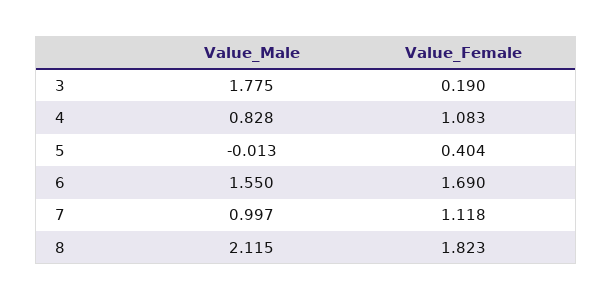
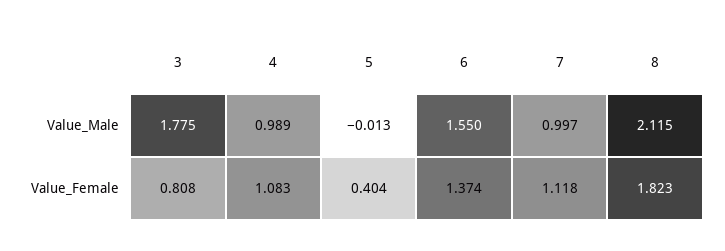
  {
    "Value_Male": {
      "3": 1.775,
-     "4": 0.828,
+     "4": 0.989,
      "5": -0.013,
      "6": 1.55,
      "7": 0.997,
      "8": 2.115
    },
    "Value_Female": {
-     "3": 0.19,
+     "3": 0.808,
      "4": 1.083,
      "5": 0.404,
-     "6": 1.69,
+     "6": 1.374,
      "7": 1.118,
      "8": 1.823
    }
  }

